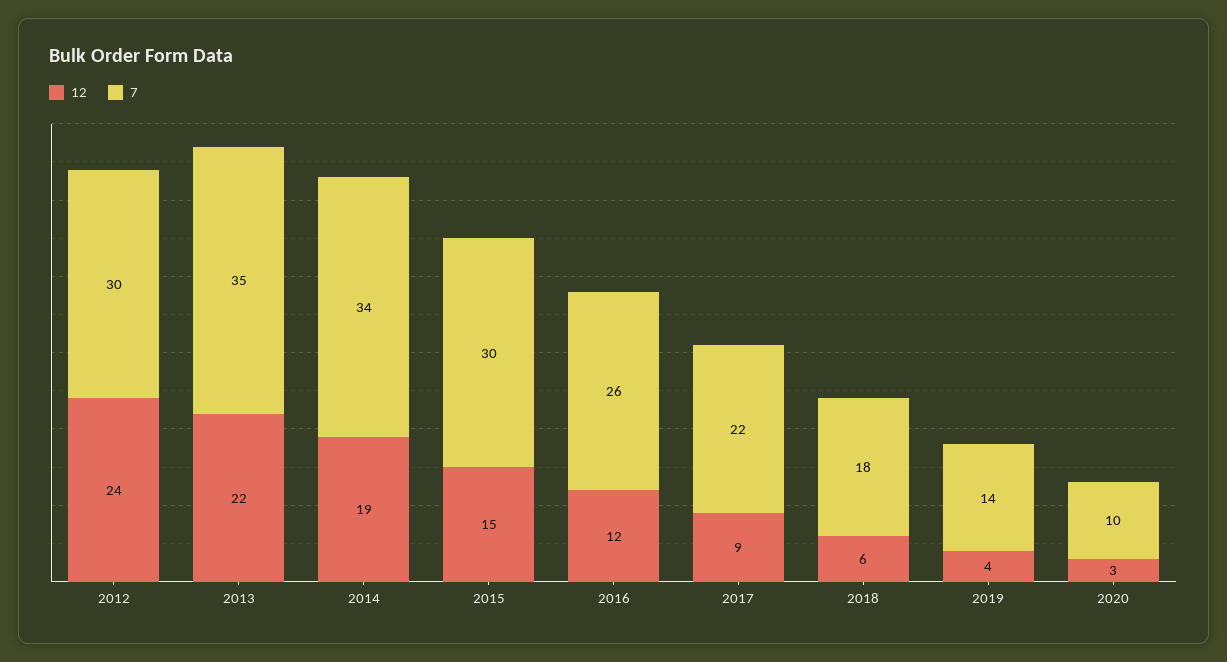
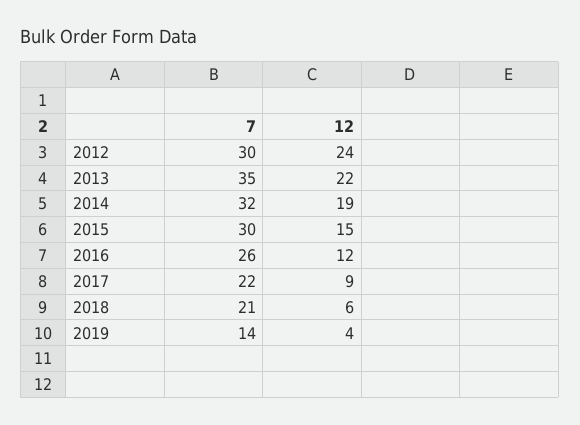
  {
    "12": {
      "2012": 24,
      "2013": 22,
      "2014": 19,
      "2015": 15,
      "2016": 12,
      "2017": 9,
      "2018": 6,
-     "2019": 4,
+     "2019": 4
-     "2020": 3
    },
    "7": {
      "2012": 30,
      "2013": 35,
-     "2014": 34,
+     "2014": 32,
      "2015": 30,
      "2016": 26,
      "2017": 22,
-     "2018": 18,
+     "2018": 21,
-     "2019": 14,
+     "2019": 14
-     "2020": 10
    }
  }

